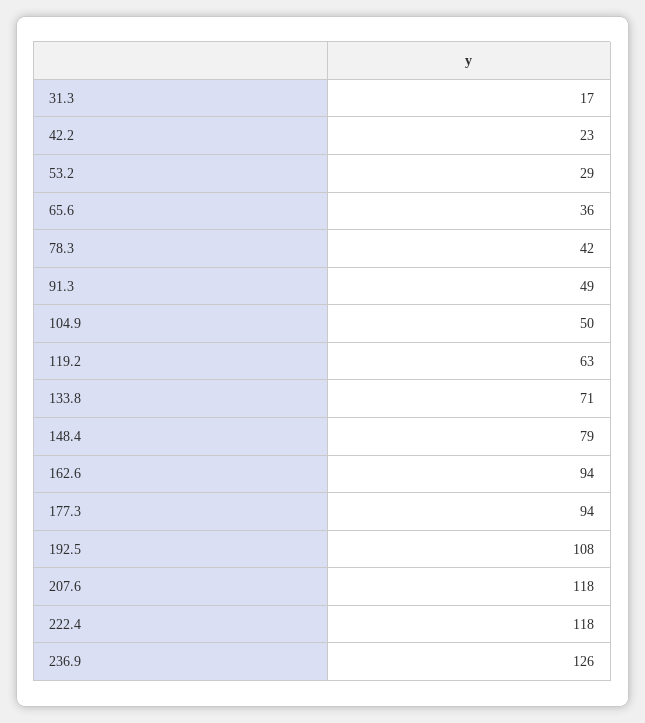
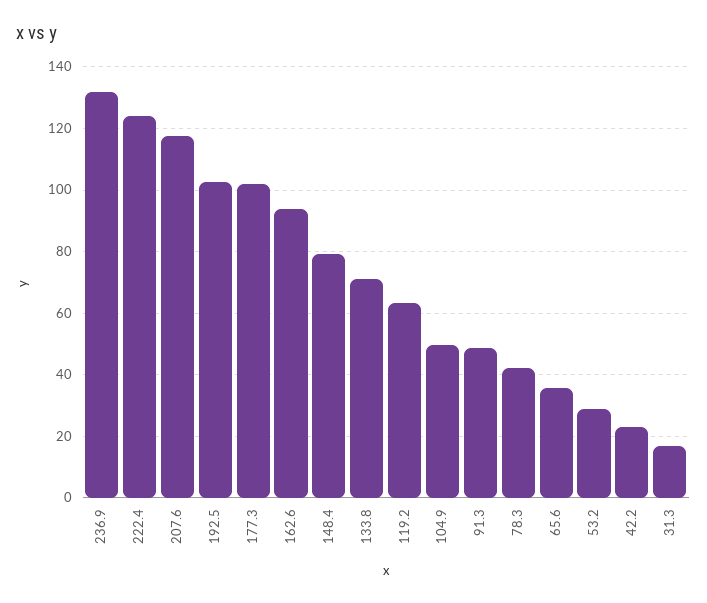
  {
    "31.3": 17,
    "42.2": 23,
    "53.2": 29,
    "65.6": 36,
    "78.3": 42,
    "91.3": 49,
    "104.9": 50,
    "119.2": 63,
    "133.8": 71,
    "148.4": 79,
    "162.6": 94,
-   "177.3": 94,
+   "177.3": 102,
-   "192.5": 108,
+   "192.5": 102,
    "207.6": 118,
-   "222.4": 118,
+   "222.4": 124,
-   "236.9": 126
+   "236.9": 132
  }

